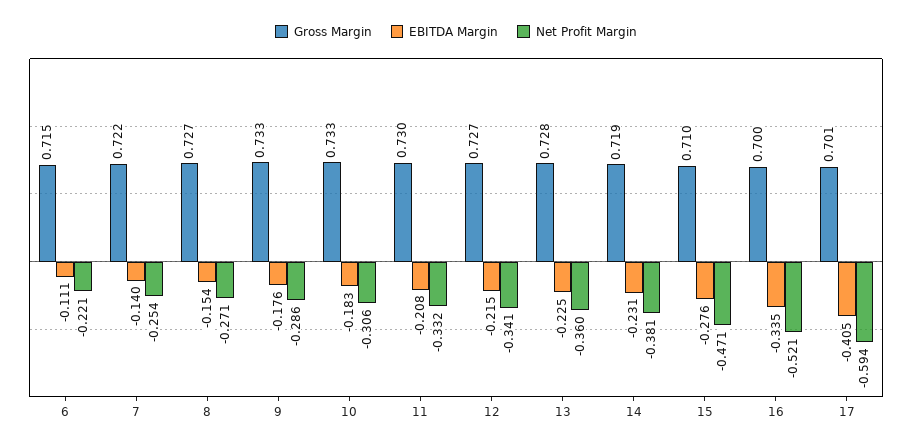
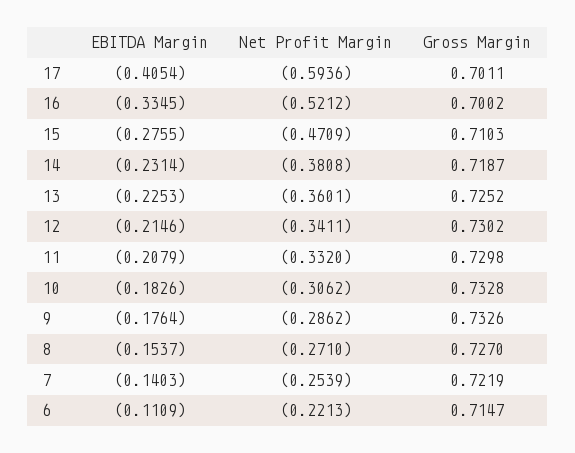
  {
    "Gross Margin": {
      "6": 0.7147,
      "7": 0.7219,
      "8": 0.727,
      "9": 0.7326,
      "10": 0.7328,
      "11": 0.7298,
-     "12": 0.727,
+     "12": 0.7302,
-     "13": 0.728,
+     "13": 0.7252,
      "14": 0.7187,
      "15": 0.7103,
      "16": 0.7002,
      "17": 0.7011
    },
    "EBITDA Margin": {
      "6": -0.1109,
      "7": -0.1403,
      "8": -0.1537,
      "9": -0.1764,
      "10": -0.1826,
      "11": -0.2079,
      "12": -0.2146,
      "13": -0.2253,
      "14": -0.2314,
      "15": -0.2755,
      "16": -0.3345,
      "17": -0.4054
    },
    "Net Profit Margin": {
      "6": -0.2213,
      "7": -0.2539,
      "8": -0.271,
      "9": -0.2862,
      "10": -0.3062,
      "11": -0.332,
      "12": -0.3411,
      "13": -0.3601,
      "14": -0.3808,
      "15": -0.4709,
      "16": -0.5212,
      "17": -0.5936
    }
  }

